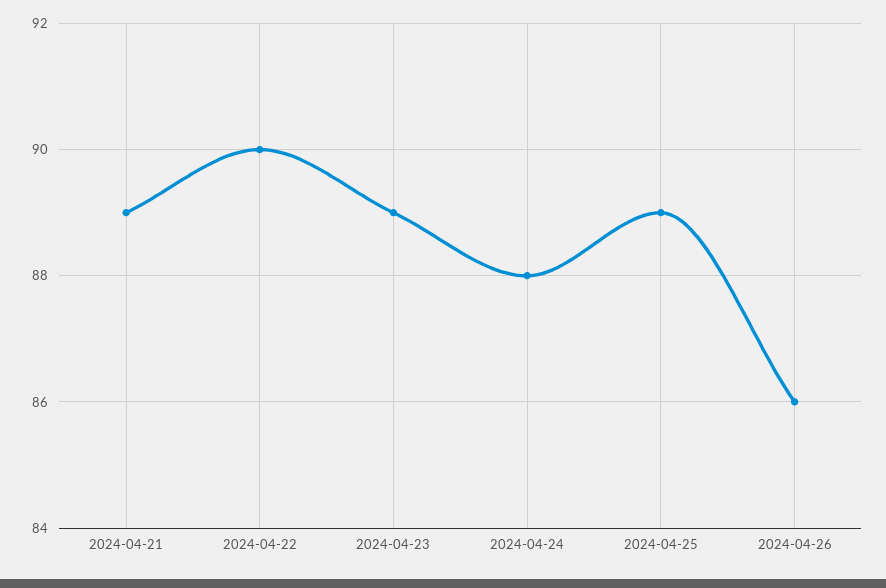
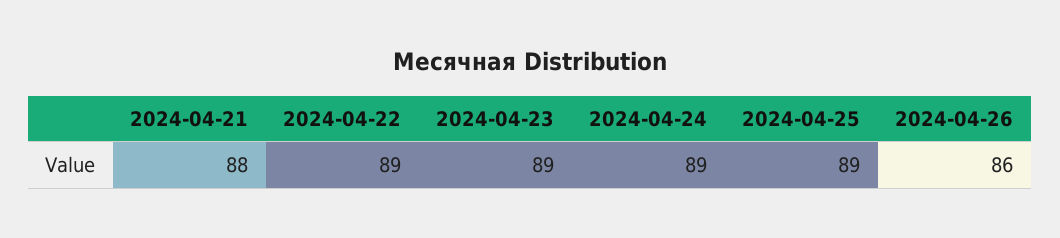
  {
-   "2024-04-21": 89,
+   "2024-04-21": 88,
-   "2024-04-22": 90,
+   "2024-04-22": 89,
    "2024-04-23": 89,
-   "2024-04-24": 88,
+   "2024-04-24": 89,
    "2024-04-25": 89,
    "2024-04-26": 86
  }

